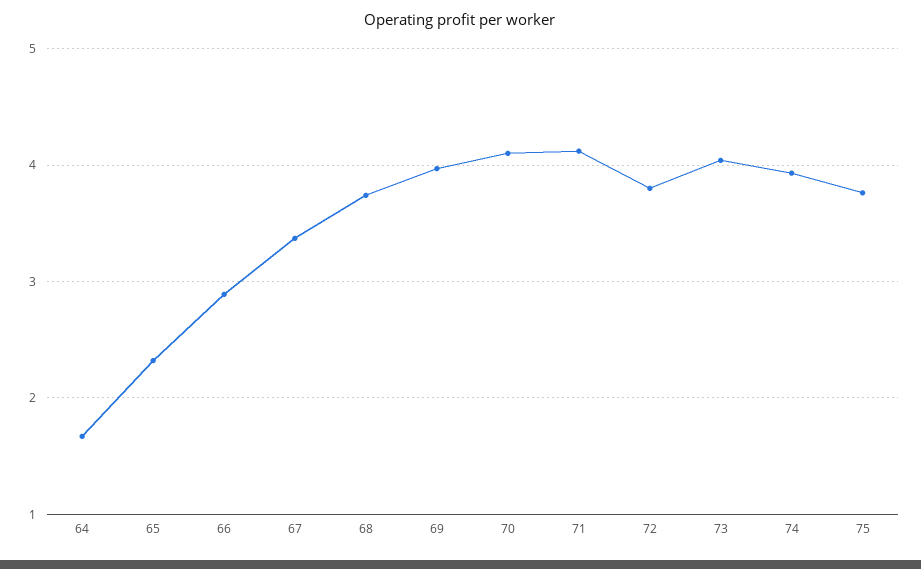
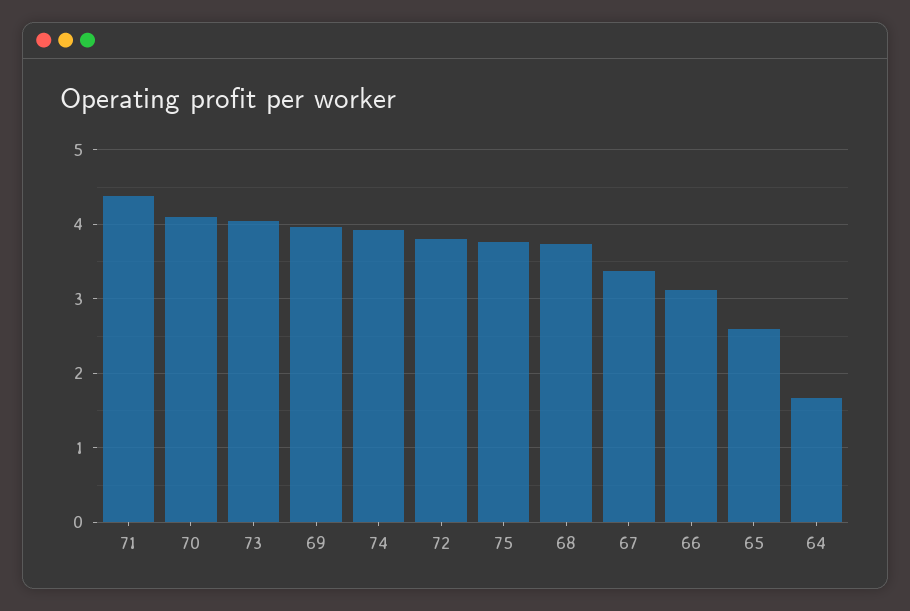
  {
    "64": 1.7,
-   "65": 2.3,
+   "65": 2.6,
-   "66": 2.9,
+   "66": 3.1,
    "67": 3.4,
    "68": 3.7,
    "69": 4,
    "70": 4.1,
-   "71": 4.1,
+   "71": 4.4,
    "72": 3.8,
    "73": 4,
    "74": 3.9,
    "75": 3.8
  }

